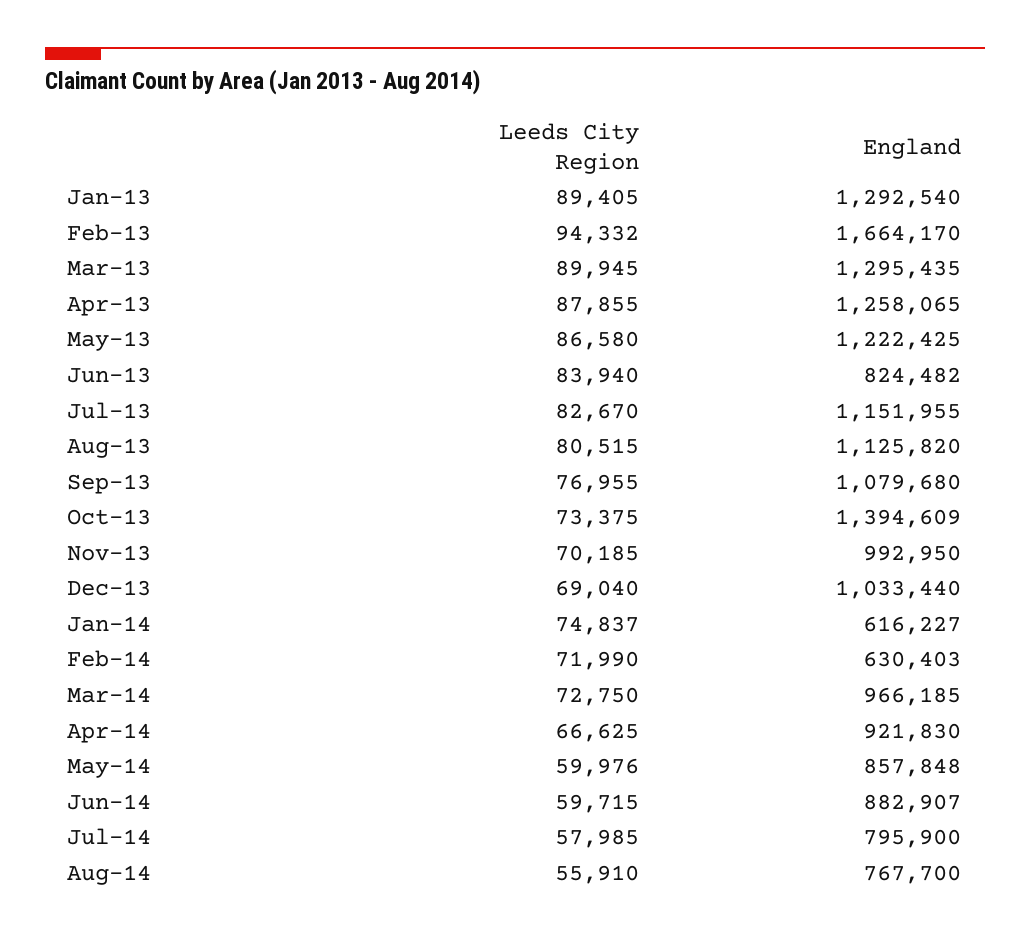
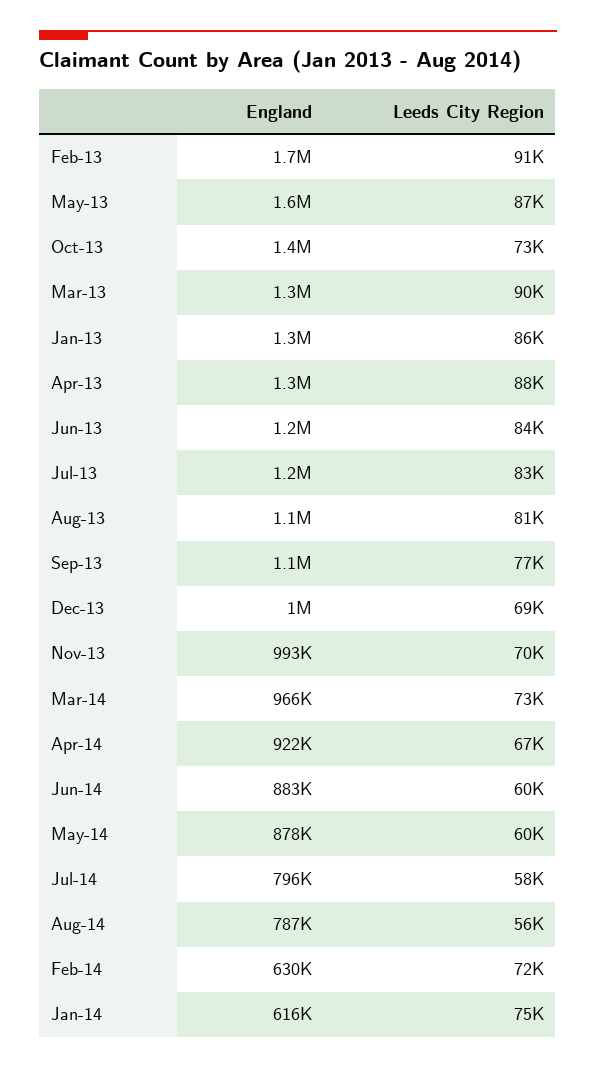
  {
    "Leeds City Region": {
-     "Jan-13": 89405,
+     "Jan-13": 86000,
-     "Feb-13": 94332,
+     "Feb-13": 91000,
      "Mar-13": 89945,
      "Apr-13": 87855,
      "May-13": 86580,
      "Jun-13": 83940,
      "Jul-13": 82670,
      "Aug-13": 80515,
      "Sep-13": 76955,
      "Oct-13": 73375,
      "Nov-13": 70185,
      "Dec-13": 69040,
      "Jan-14": 74837,
      "Feb-14": 71990,
      "Mar-14": 72750,
      "Apr-14": 66625,
      "May-14": 59976,
      "Jun-14": 59715,
      "Jul-14": 57985,
      "Aug-14": 55910
    },
    "England": {
      "Jan-13": 1292540,
      "Feb-13": 1664170,
      "Mar-13": 1295435,
      "Apr-13": 1258065,
-     "May-13": 1222425,
+     "May-13": 1600000,
-     "Jun-13": 824482,
+     "Jun-13": 1200000,
      "Jul-13": 1151955,
      "Aug-13": 1125820,
      "Sep-13": 1079680,
      "Oct-13": 1394609,
      "Nov-13": 992950,
      "Dec-13": 1033440,
      "Jan-14": 616227,
      "Feb-14": 630403,
      "Mar-14": 966185,
      "Apr-14": 921830,
-     "May-14": 857848,
+     "May-14": 878000,
      "Jun-14": 882907,
      "Jul-14": 795900,
-     "Aug-14": 767700
+     "Aug-14": 787000
    }
  }

